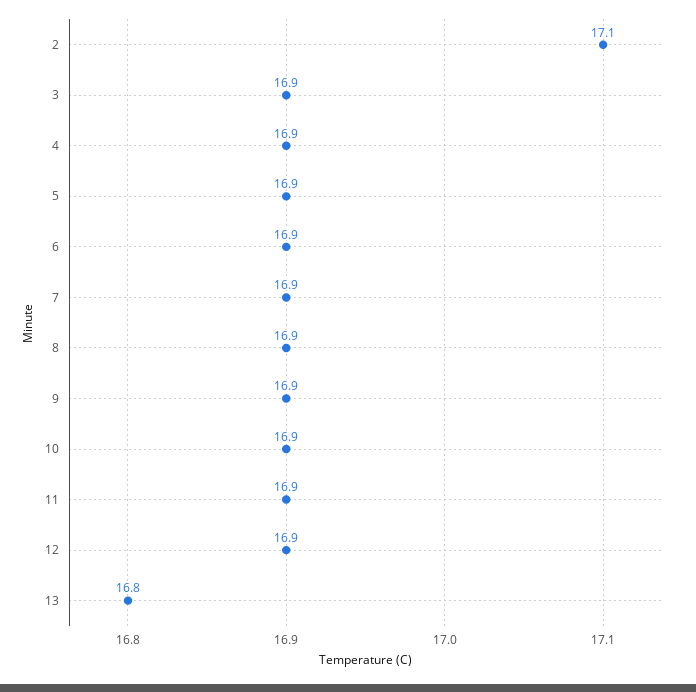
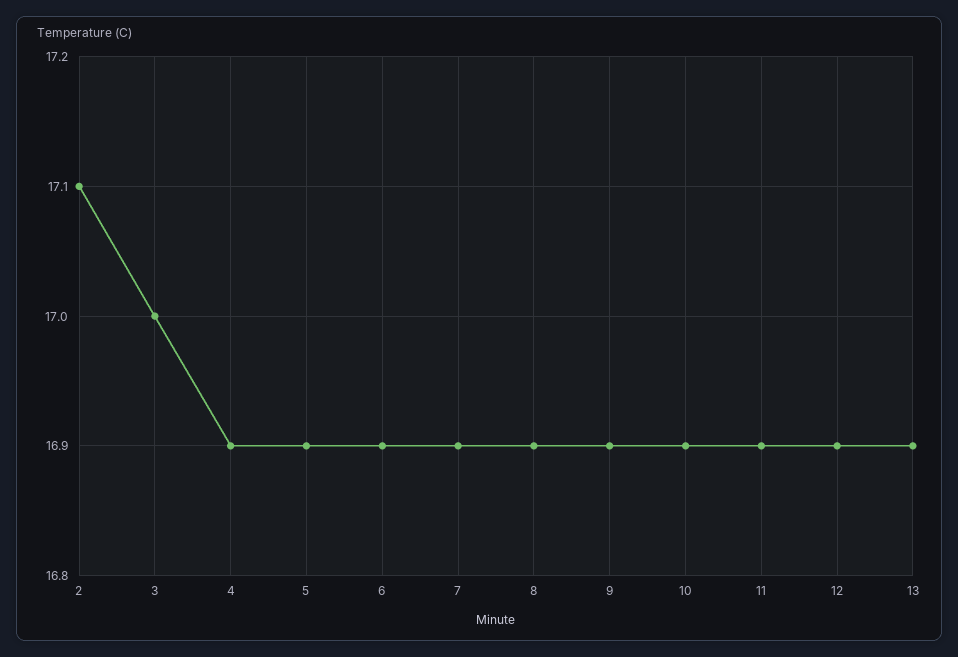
  {
    "2": 17.1,
-   "3": 16.9,
+   "3": 17,
    "4": 16.9,
    "5": 16.9,
    "6": 16.9,
    "7": 16.9,
    "8": 16.9,
    "9": 16.9,
    "10": 16.9,
    "11": 16.9,
    "12": 16.9,
-   "13": 16.8
+   "13": 16.9
  }

